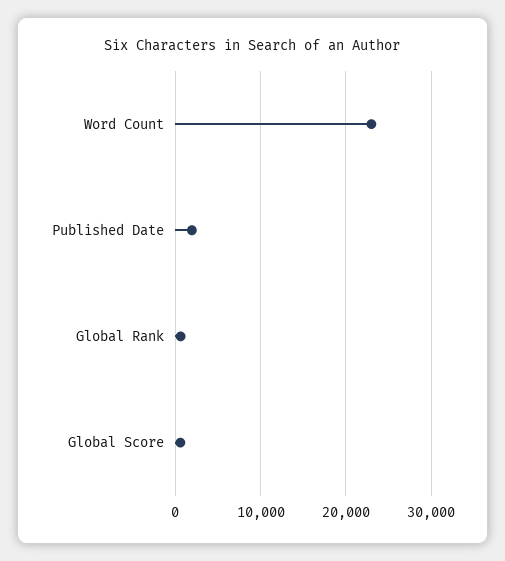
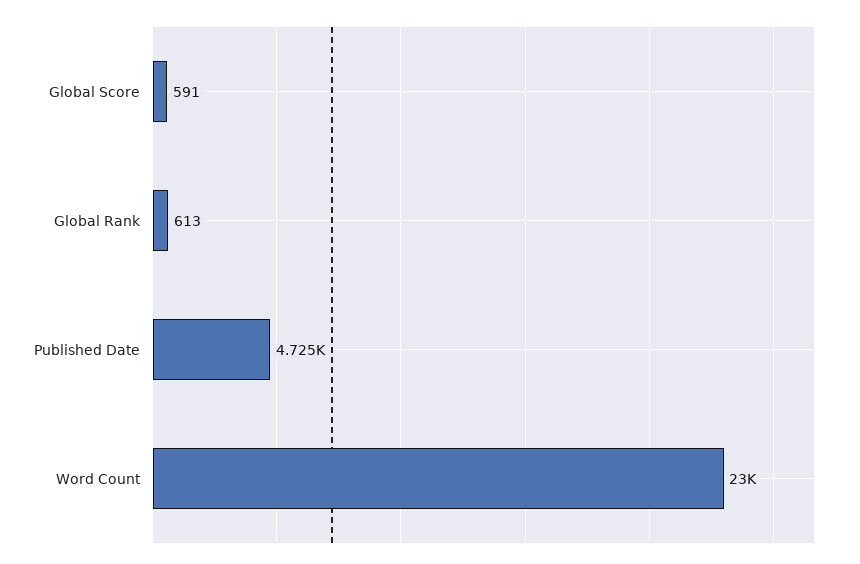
  {
    "Word Count": 23000,
-   "Published Date": 2000,
+   "Published Date": 4725,
    "Global Rank": 613,
    "Global Score": 591
  }

